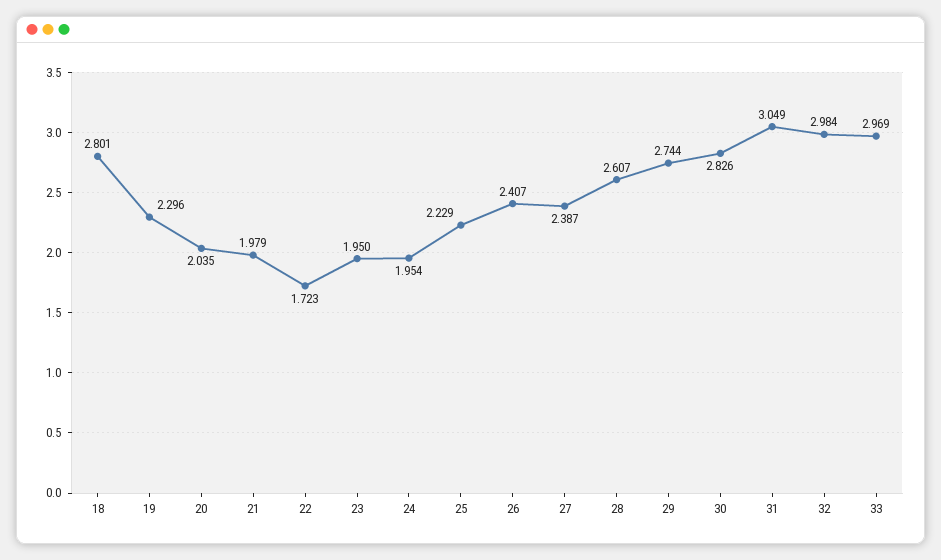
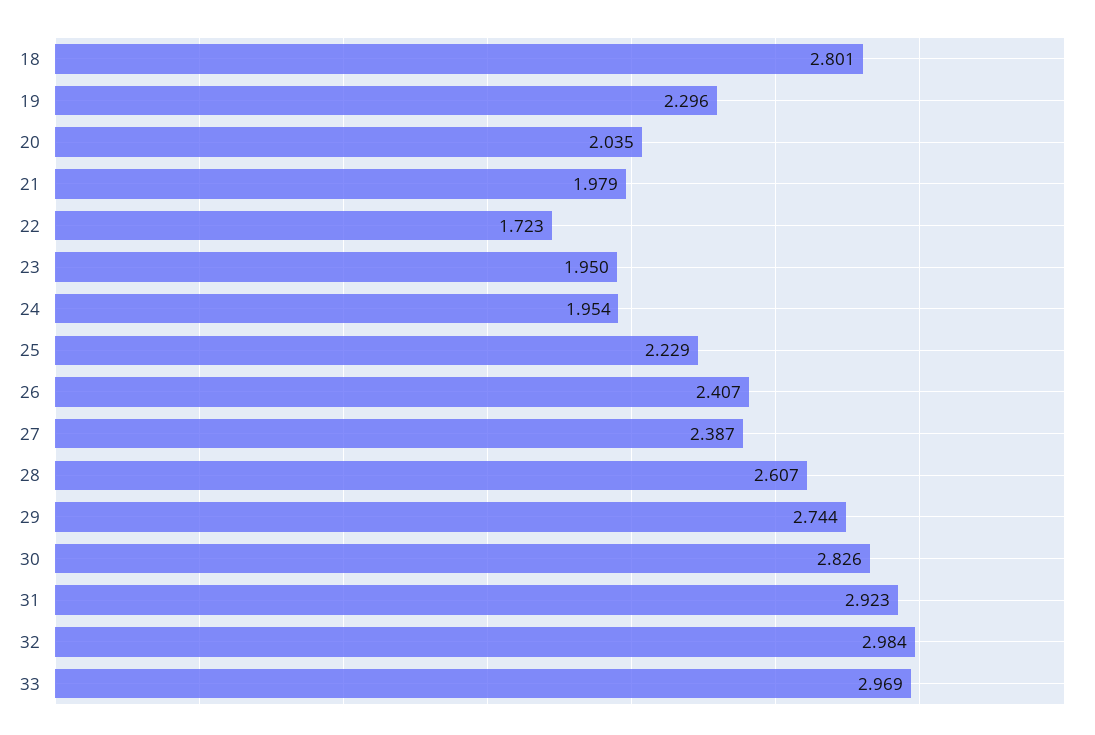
  {
    "18": 2.801,
    "19": 2.296,
    "20": 2.035,
    "21": 1.979,
    "22": 1.723,
    "23": 1.95,
    "24": 1.954,
    "25": 2.229,
    "26": 2.407,
    "27": 2.387,
    "28": 2.607,
    "29": 2.744,
    "30": 2.826,
-   "31": 3.049,
+   "31": 2.923,
    "32": 2.984,
    "33": 2.969
  }

